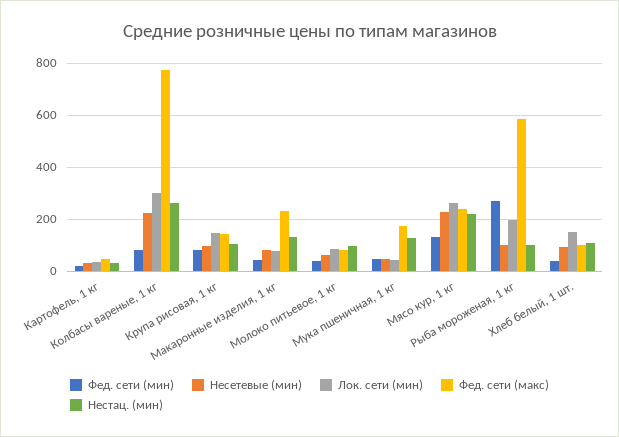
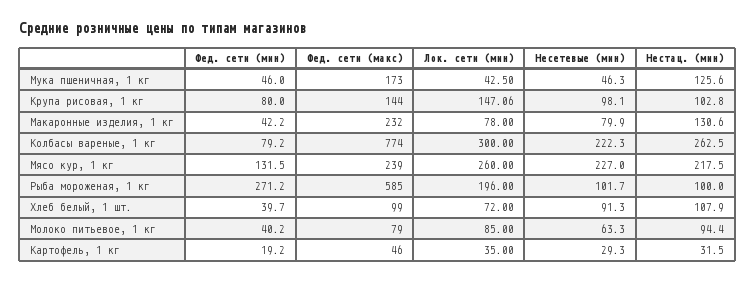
  {
    "Фед. сети (мин)": {
      "Картофель, 1 кг": 19.2,
      "Колбасы вареные, 1 кг": 79.2,
      "Крупа рисовая, 1 кг": 80,
      "Макаронные изделия, 1 кг": 42.2,
      "Молоко питьевое, 1 кг": 40.2,
      "Мука пшеничная, 1 кг": 46,
      "Мясо кур, 1 кг": 131.5,
      "Рыба мороженая, 1 кг": 271.2,
      "Хлеб белый, 1 шт.": 39.7
    },
    "Несетевые (мин)": {
      "Картофель, 1 кг": 29.3,
      "Колбасы вареные, 1 кг": 222.3,
      "Крупа рисовая, 1 кг": 98.1,
      "Макаронные изделия, 1 кг": 79.9,
      "Молоко питьевое, 1 кг": 63.3,
      "Мука пшеничная, 1 кг": 46.3,
      "Мясо кур, 1 кг": 227,
      "Рыба мороженая, 1 кг": 101.7,
      "Хлеб белый, 1 шт.": 91.3
    },
    "Лок. сети (мин)": {
      "Картофель, 1 кг": 35,
      "Колбасы вареные, 1 кг": 300,
      "Крупа рисовая, 1 кг": 147.06,
      "Макаронные изделия, 1 кг": 78,
      "Молоко питьевое, 1 кг": 85,
      "Мука пшеничная, 1 кг": 42.5,
      "Мясо кур, 1 кг": 260,
      "Рыба мороженая, 1 кг": 196,
-     "Хлеб белый, 1 шт.": 150
+     "Хлеб белый, 1 шт.": 72
    },
    "Фед. сети (макс)": {
      "Картофель, 1 кг": 46,
      "Колбасы вареные, 1 кг": 774,
      "Крупа рисовая, 1 кг": 144,
      "Макаронные изделия, 1 кг": 232,
      "Молоко питьевое, 1 кг": 79,
      "Мука пшеничная, 1 кг": 173,
      "Мясо кур, 1 кг": 239,
      "Рыба мороженая, 1 кг": 585,
      "Хлеб белый, 1 шт.": 99
    },
    "Нестац. (мин)": {
      "Картофель, 1 кг": 31.5,
      "Колбасы вареные, 1 кг": 262.5,
      "Крупа рисовая, 1 кг": 102.8,
      "Макаронные изделия, 1 кг": 130.6,
      "Молоко питьевое, 1 кг": 94.4,
      "Мука пшеничная, 1 кг": 125.6,
      "Мясо кур, 1 кг": 217.5,
      "Рыба мороженая, 1 кг": 100,
      "Хлеб белый, 1 шт.": 107.9
    }
  }

